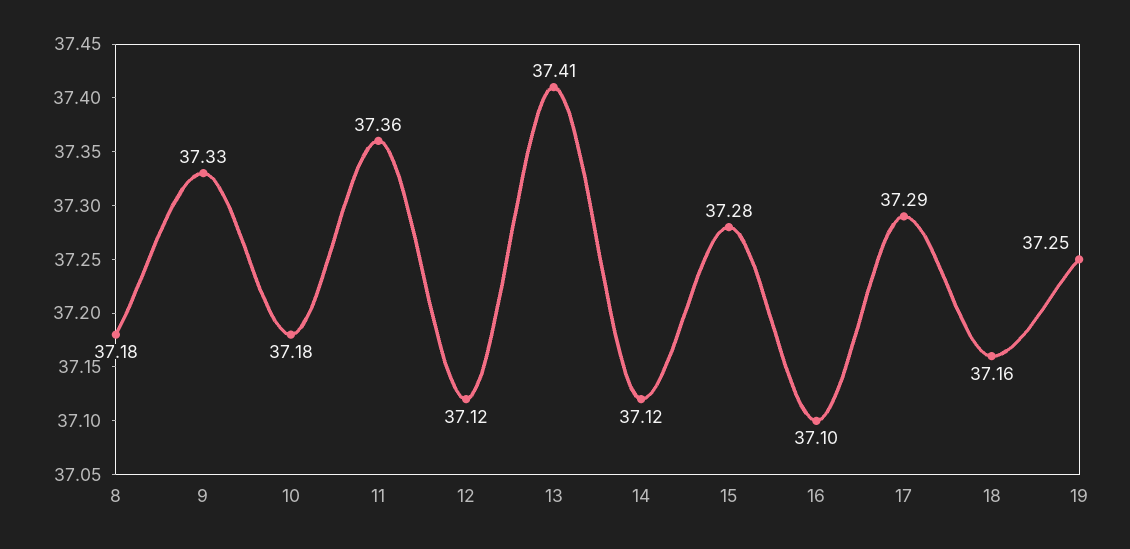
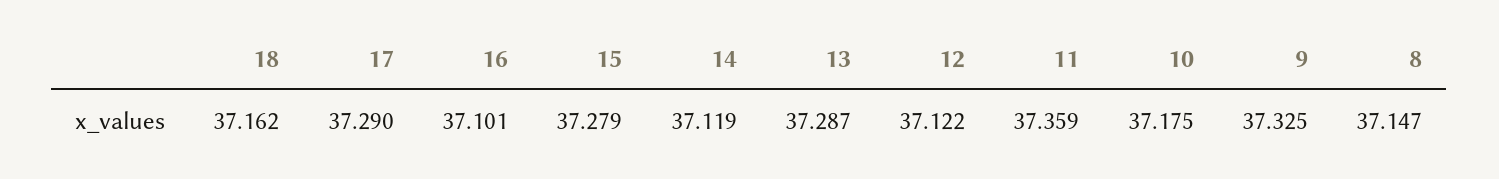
  {
-   "8": 37.18,
+   "8": 37.147,
    "9": 37.325,
    "10": 37.175,
    "11": 37.359,
    "12": 37.122,
-   "13": 37.41,
+   "13": 37.287,
    "14": 37.119,
    "15": 37.279,
    "16": 37.101,
    "17": 37.29,
-   "18": 37.162,
+   "18": 37.162
-   "19": 37.25
  }

